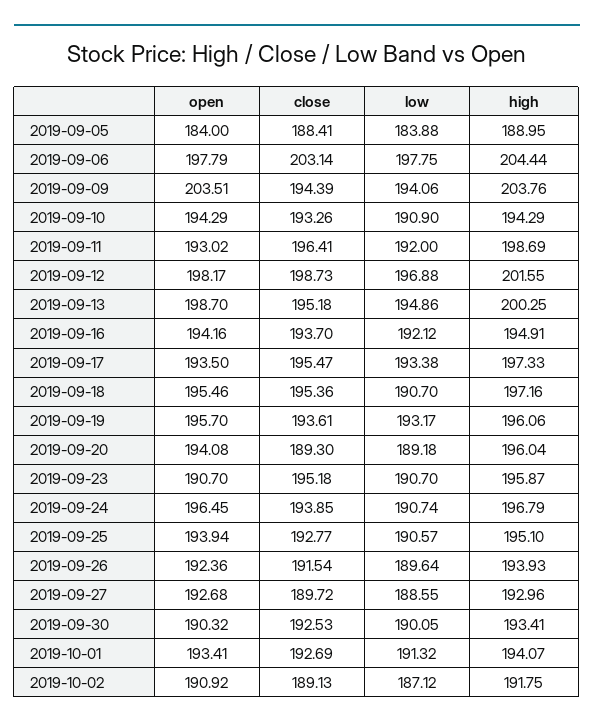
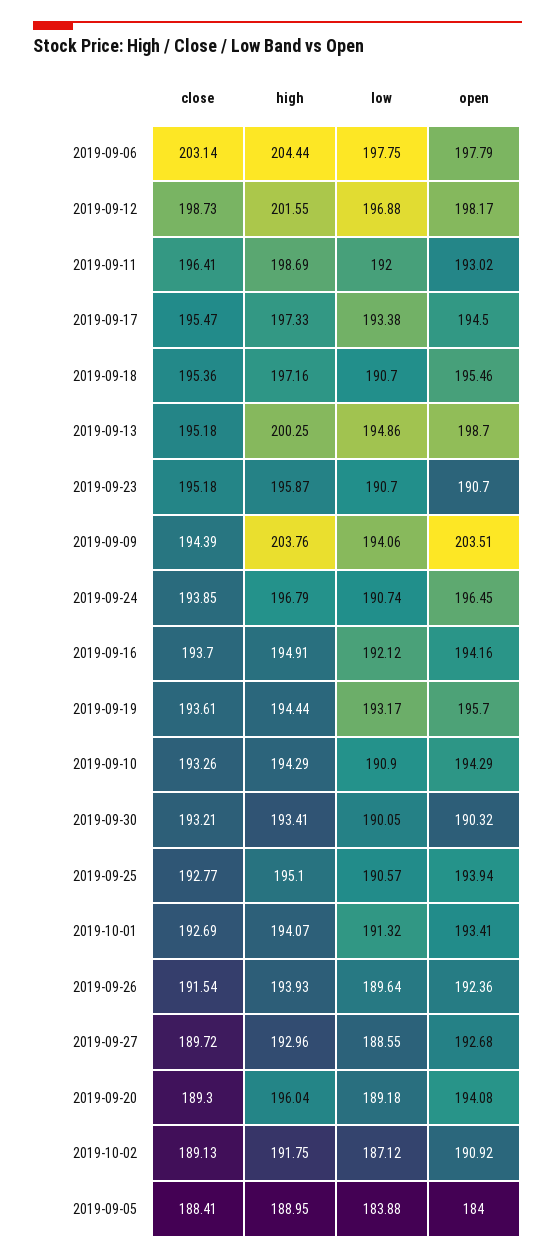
  {
    "open": {
      "2019-09-05": 184,
      "2019-09-06": 197.79,
      "2019-09-09": 203.51,
      "2019-09-10": 194.29,
      "2019-09-11": 193.02,
      "2019-09-12": 198.17,
      "2019-09-13": 198.7,
      "2019-09-16": 194.16,
-     "2019-09-17": 193.5,
+     "2019-09-17": 194.5,
      "2019-09-18": 195.46,
      "2019-09-19": 195.7,
      "2019-09-20": 194.08,
      "2019-09-23": 190.7,
      "2019-09-24": 196.45,
      "2019-09-25": 193.94,
      "2019-09-26": 192.36,
      "2019-09-27": 192.68,
      "2019-09-30": 190.32,
      "2019-10-01": 193.41,
      "2019-10-02": 190.92
    },
    "close": {
      "2019-09-05": 188.41,
      "2019-09-06": 203.14,
      "2019-09-09": 194.39,
      "2019-09-10": 193.26,
      "2019-09-11": 196.41,
      "2019-09-12": 198.73,
      "2019-09-13": 195.18,
      "2019-09-16": 193.7,
      "2019-09-17": 195.47,
      "2019-09-18": 195.36,
      "2019-09-19": 193.61,
      "2019-09-20": 189.3,
      "2019-09-23": 195.18,
      "2019-09-24": 193.85,
      "2019-09-25": 192.77,
      "2019-09-26": 191.54,
      "2019-09-27": 189.72,
-     "2019-09-30": 192.53,
+     "2019-09-30": 193.21,
      "2019-10-01": 192.69,
      "2019-10-02": 189.13
    },
    "low": {
      "2019-09-05": 183.88,
      "2019-09-06": 197.75,
      "2019-09-09": 194.06,
      "2019-09-10": 190.9,
      "2019-09-11": 192,
      "2019-09-12": 196.88,
      "2019-09-13": 194.86,
      "2019-09-16": 192.12,
      "2019-09-17": 193.38,
      "2019-09-18": 190.7,
      "2019-09-19": 193.17,
      "2019-09-20": 189.18,
      "2019-09-23": 190.7,
      "2019-09-24": 190.74,
      "2019-09-25": 190.57,
      "2019-09-26": 189.64,
      "2019-09-27": 188.55,
      "2019-09-30": 190.05,
      "2019-10-01": 191.32,
      "2019-10-02": 187.12
    },
    "high": {
      "2019-09-05": 188.95,
      "2019-09-06": 204.44,
      "2019-09-09": 203.76,
      "2019-09-10": 194.29,
      "2019-09-11": 198.69,
      "2019-09-12": 201.55,
      "2019-09-13": 200.25,
      "2019-09-16": 194.91,
      "2019-09-17": 197.33,
      "2019-09-18": 197.16,
-     "2019-09-19": 196.06,
+     "2019-09-19": 194.44,
      "2019-09-20": 196.04,
      "2019-09-23": 195.87,
      "2019-09-24": 196.79,
      "2019-09-25": 195.1,
      "2019-09-26": 193.93,
      "2019-09-27": 192.96,
      "2019-09-30": 193.41,
      "2019-10-01": 194.07,
      "2019-10-02": 191.75
    }
  }

